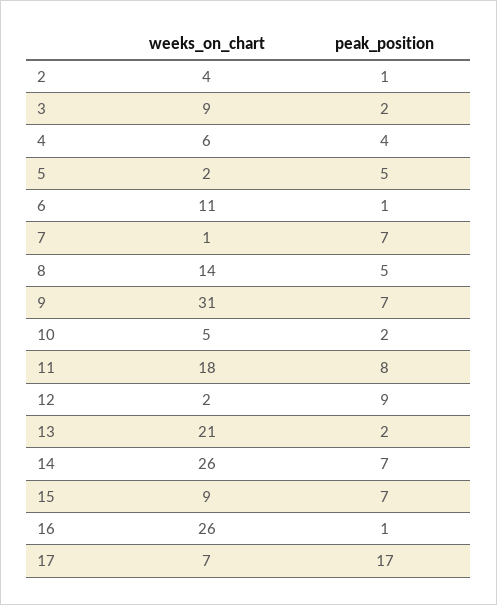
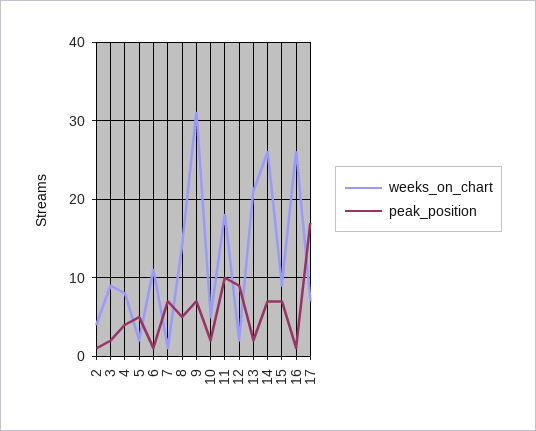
  {
    "weeks_on_chart": {
      "2": 4,
      "3": 9,
-     "4": 6,
+     "4": 8,
      "5": 2,
      "6": 11,
      "7": 1,
      "8": 14,
      "9": 31,
      "10": 5,
      "11": 18,
      "12": 2,
      "13": 21,
      "14": 26,
      "15": 9,
      "16": 26,
      "17": 7
    },
    "peak_position": {
      "2": 1,
      "3": 2,
      "4": 4,
      "5": 5,
      "6": 1,
      "7": 7,
      "8": 5,
      "9": 7,
      "10": 2,
-     "11": 8,
+     "11": 10,
      "12": 9,
      "13": 2,
      "14": 7,
      "15": 7,
      "16": 1,
      "17": 17
    }
  }

